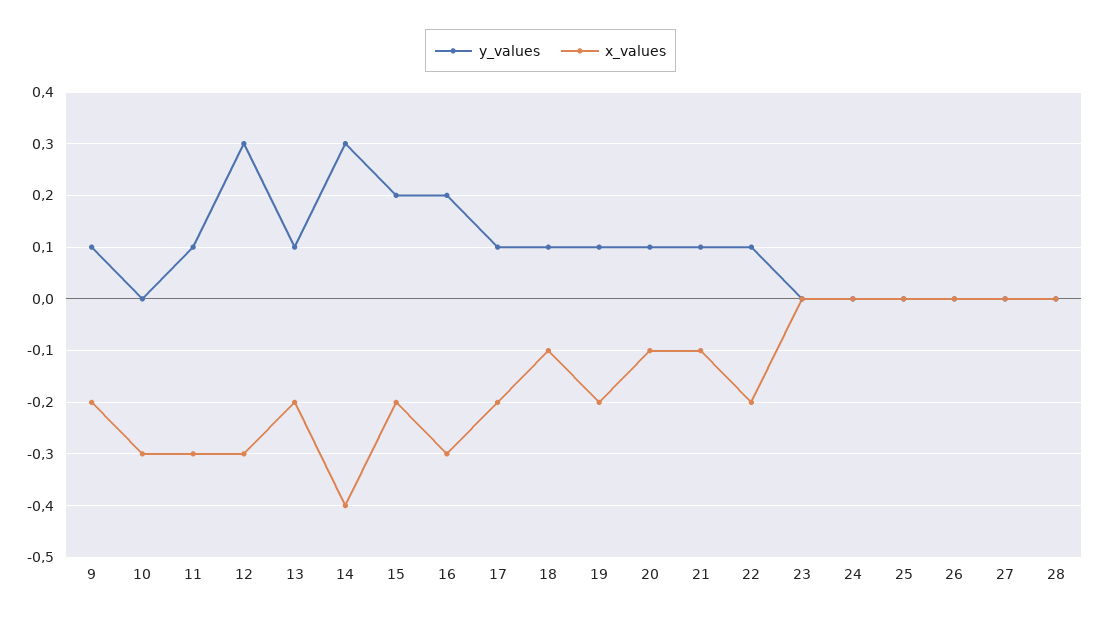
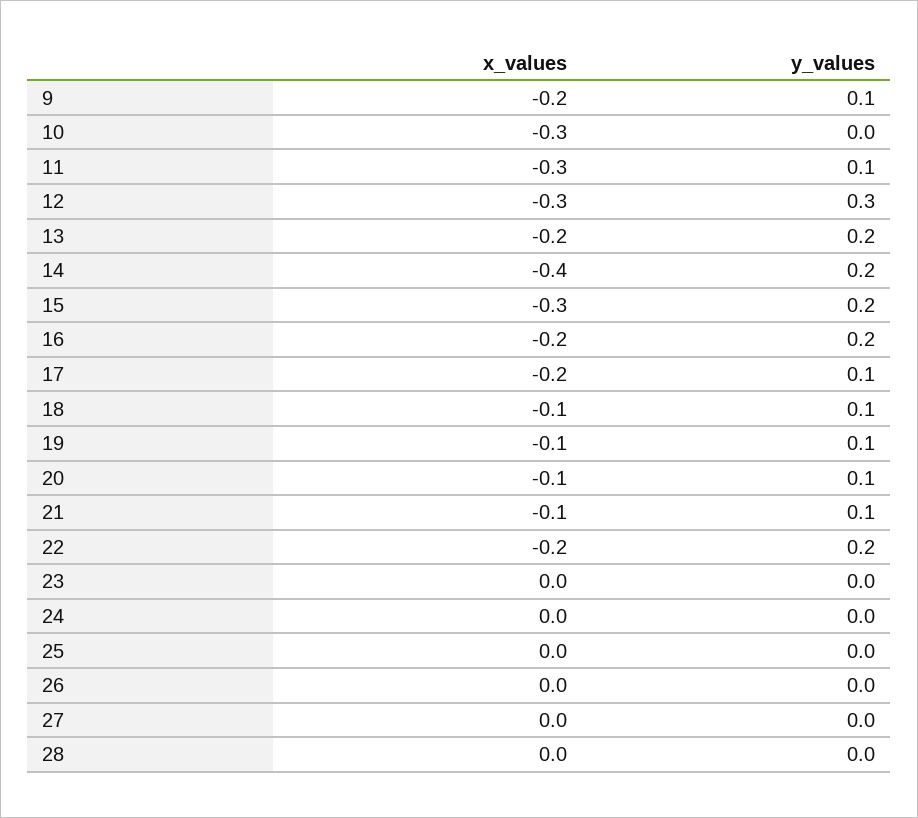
  {
    "y_values": {
      "9": 0.1,
      "10": 0,
      "11": 0.1,
      "12": 0.3,
-     "13": 0.1,
+     "13": 0.2,
-     "14": 0.3,
+     "14": 0.2,
      "15": 0.2,
      "16": 0.2,
      "17": 0.1,
      "18": 0.1,
      "19": 0.1,
      "20": 0.1,
      "21": 0.1,
-     "22": 0.1,
+     "22": 0.2,
      "23": 0,
      "24": 0,
      "25": 0,
      "26": 0,
      "27": 0,
      "28": 0
    },
    "x_values": {
      "9": -0.2,
      "10": -0.3,
      "11": -0.3,
      "12": -0.3,
      "13": -0.2,
      "14": -0.4,
-     "15": -0.2,
+     "15": -0.3,
-     "16": -0.3,
+     "16": -0.2,
      "17": -0.2,
      "18": -0.1,
-     "19": -0.2,
+     "19": -0.1,
      "20": -0.1,
      "21": -0.1,
      "22": -0.2,
      "23": 0,
      "24": 0,
      "25": 0,
      "26": 0,
      "27": 0,
      "28": 0
    }
  }

